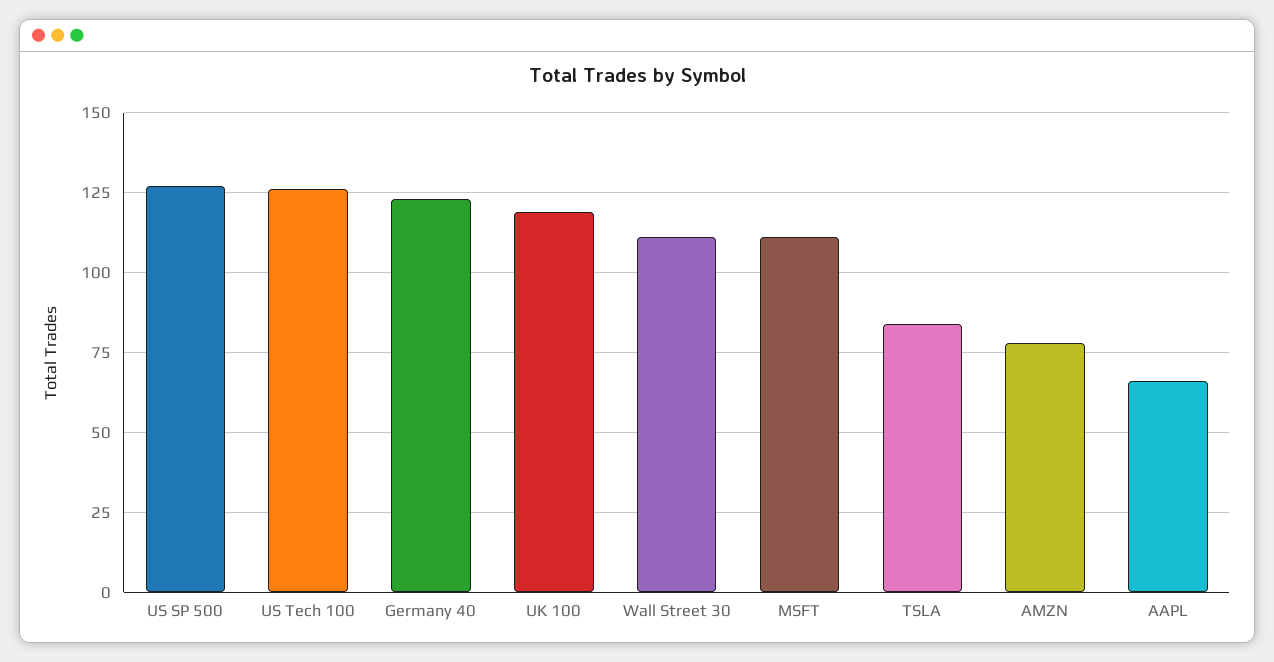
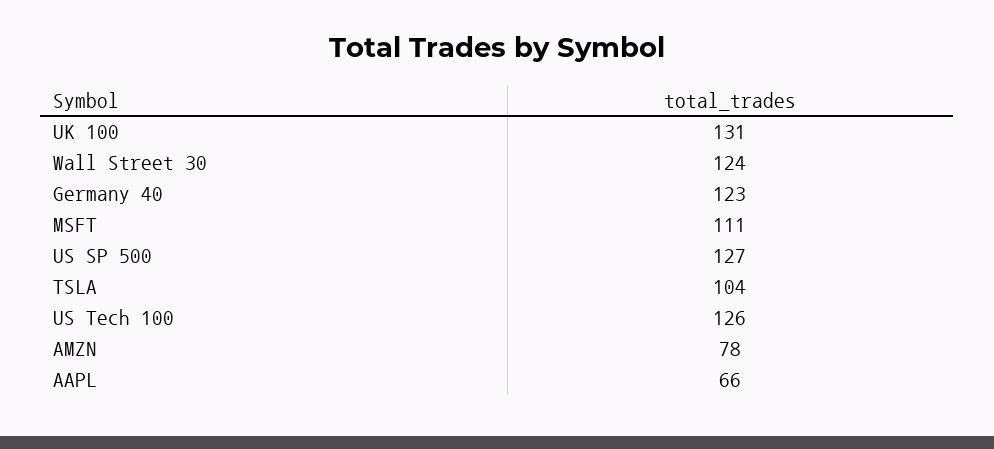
  {
    "US SP 500": 127,
    "US Tech 100": 126,
    "Germany 40": 123,
-   "UK 100": 120,
+   "UK 100": 131,
-   "Wall Street 30": 110,
+   "Wall Street 30": 124,
    "MSFT": 111,
-   "TSLA": 85,
+   "TSLA": 104,
    "AMZN": 78,
    "AAPL": 66
  }

